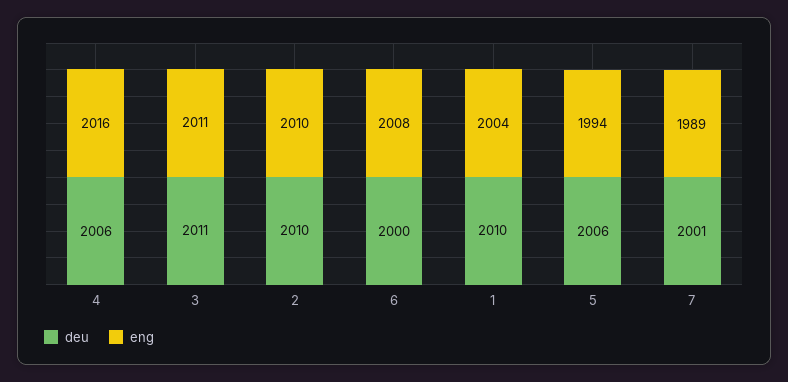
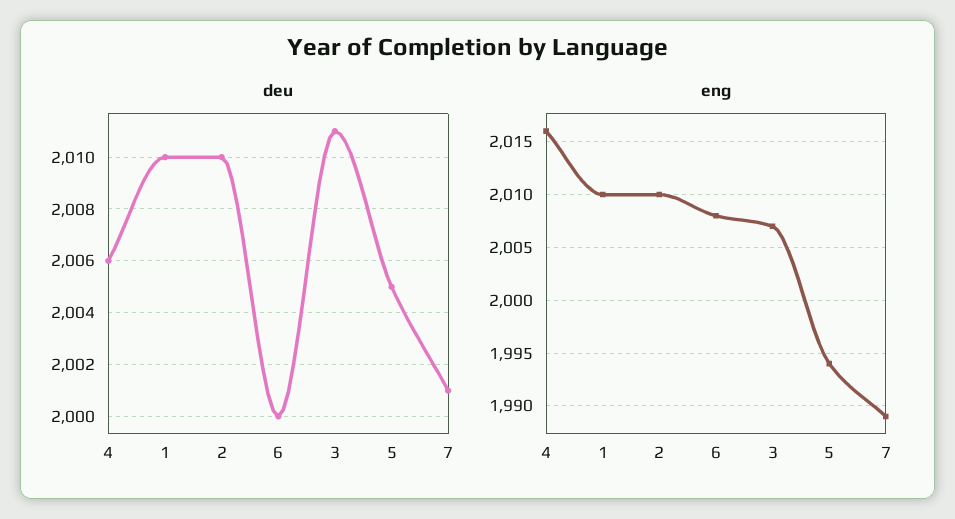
  {
    "deu": {
      "4": 2006,
      "3": 2011,
      "2": 2010,
      "6": 2000,
      "1": 2010,
-     "5": 2006,
+     "5": 2005,
      "7": 2001
    },
    "eng": {
      "4": 2016,
-     "3": 2011,
+     "3": 2007,
      "2": 2010,
      "6": 2008,
-     "1": 2004,
+     "1": 2010,
      "5": 1994,
      "7": 1989
    }
  }

